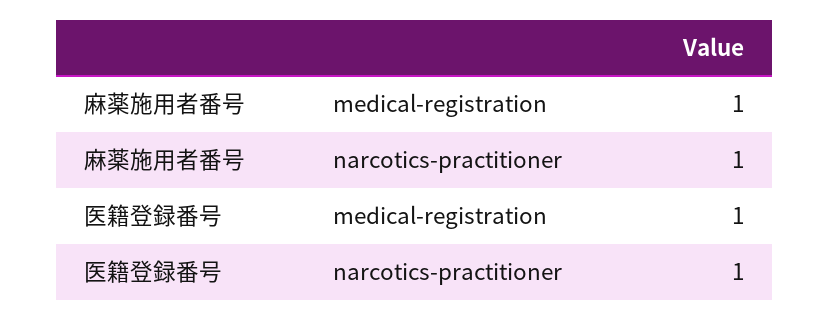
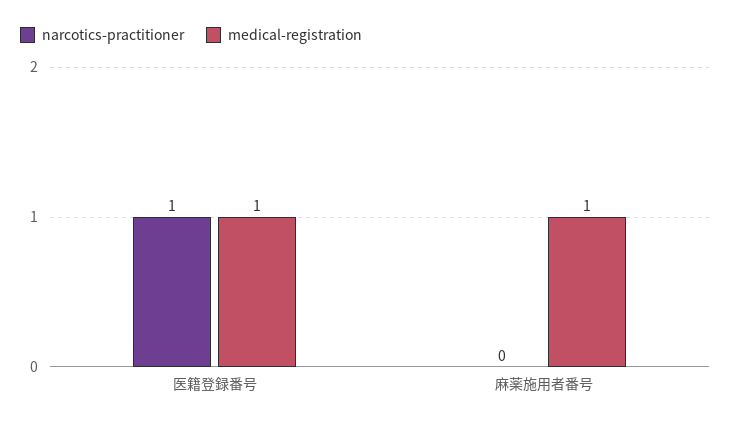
  {
    "medical-registration": {
      "麻薬施用者番号": 1,
      "医籍登録番号": 1
    },
    "narcotics-practitioner": {
-     "麻薬施用者番号": 1,
+     "麻薬施用者番号": 0,
      "医籍登録番号": 1
    }
  }

